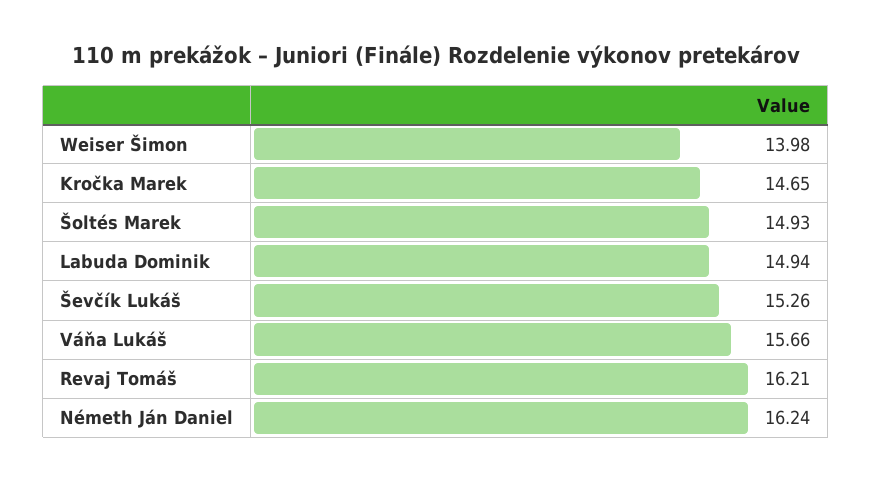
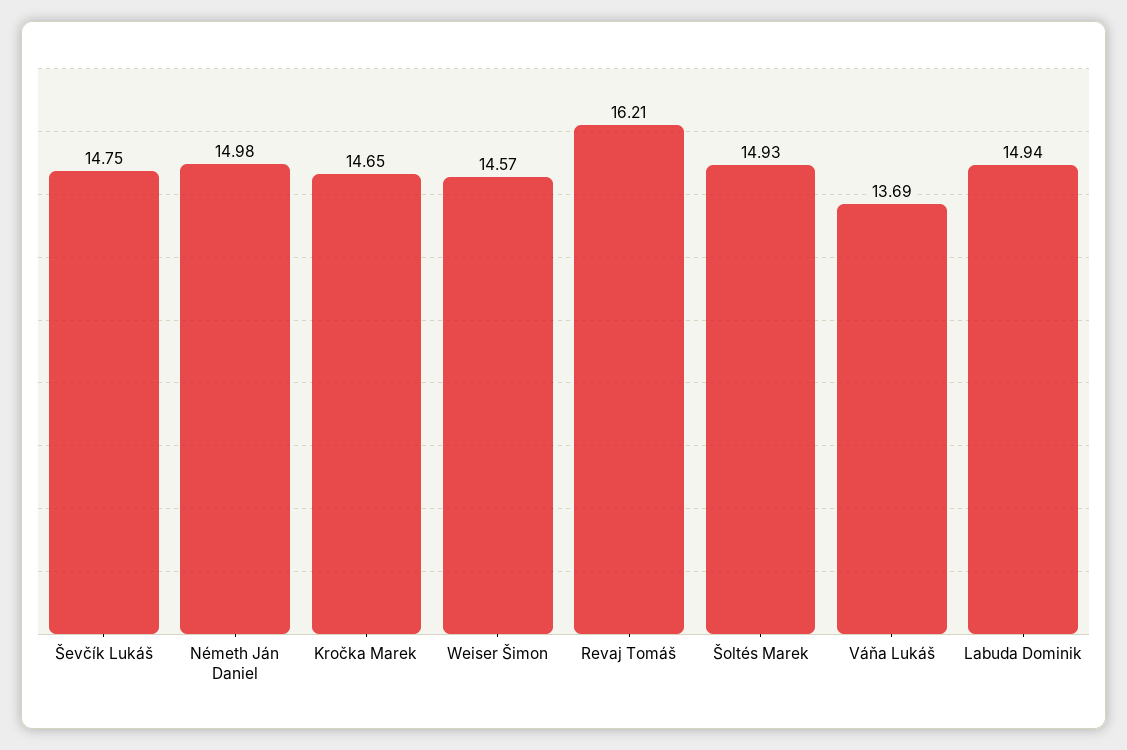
  {
-   "Weiser Šimon": 13.98,
+   "Weiser Šimon": 14.57,
    "Kročka Marek": 14.65,
    "Šoltés Marek": 14.93,
    "Labuda Dominik": 14.94,
-   "Ševčík Lukáš": 15.26,
+   "Ševčík Lukáš": 14.75,
-   "Váňa Lukáš": 15.66,
+   "Váňa Lukáš": 13.69,
    "Revaj Tomáš": 16.21,
-   "Németh Ján Daniel": 16.24
+   "Németh Ján Daniel": 14.98
  }

